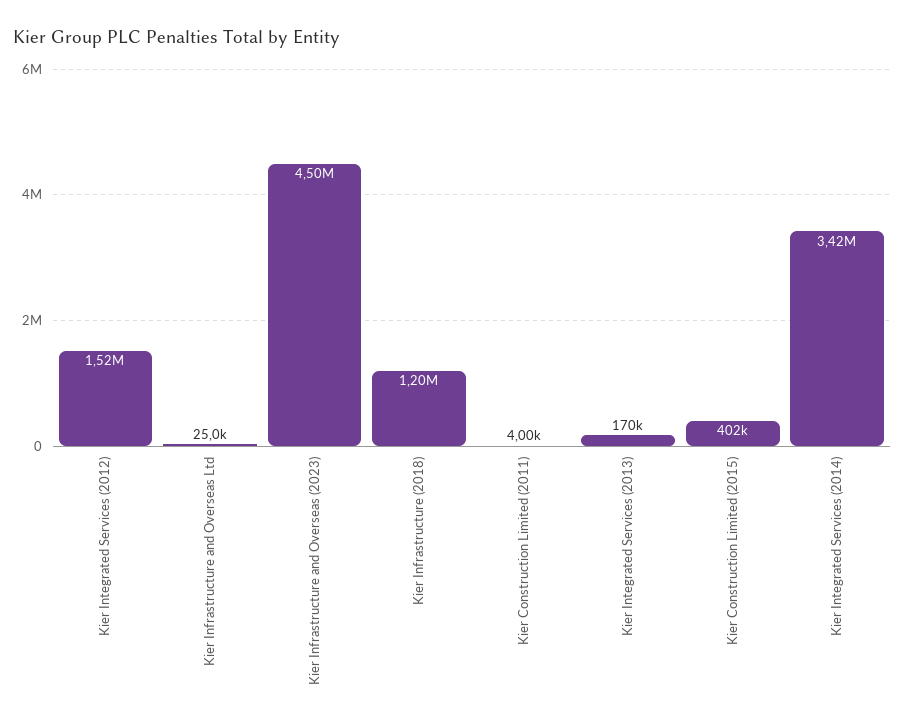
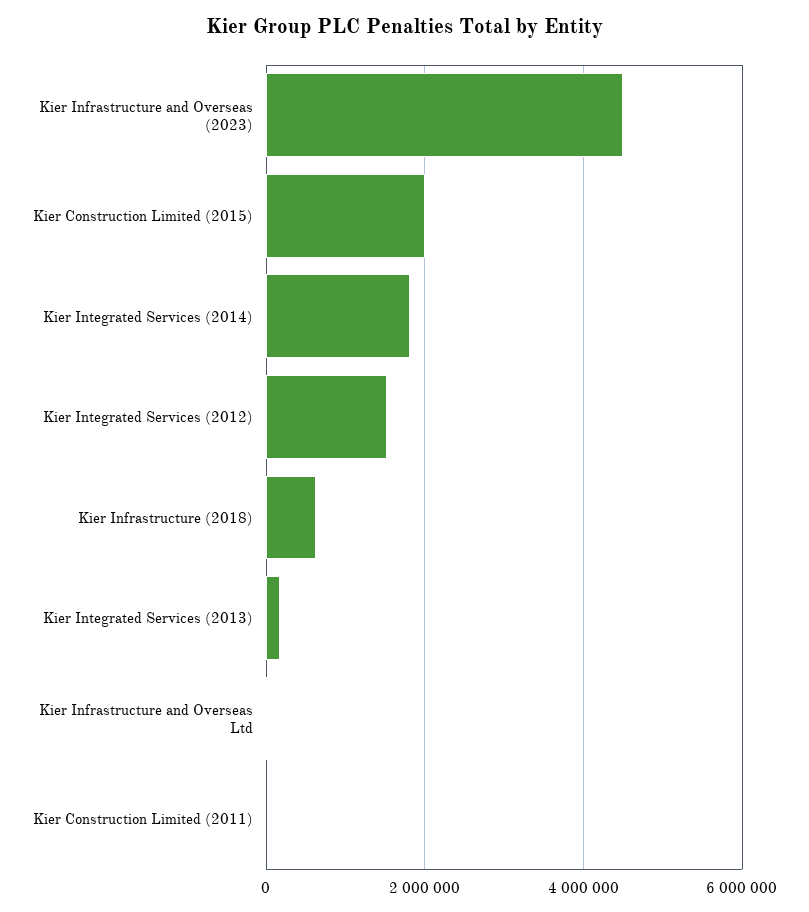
  {
    "Kier Integrated Services (2012)": 1520000,
    "Kier Infrastructure and Overseas Ltd": 25000,
    "Kier Infrastructure and Overseas (2023)": 4500000,
-   "Kier Infrastructure (2018)": 1200000,
+   "Kier Infrastructure (2018)": 600000,
    "Kier Construction Limited (2011)": 4000,
    "Kier Integrated Services (2013)": 170000,
-   "Kier Construction Limited (2015)": 402000,
+   "Kier Construction Limited (2015)": 2000000,
-   "Kier Integrated Services (2014)": 3420000
+   "Kier Integrated Services (2014)": 1800000
  }

